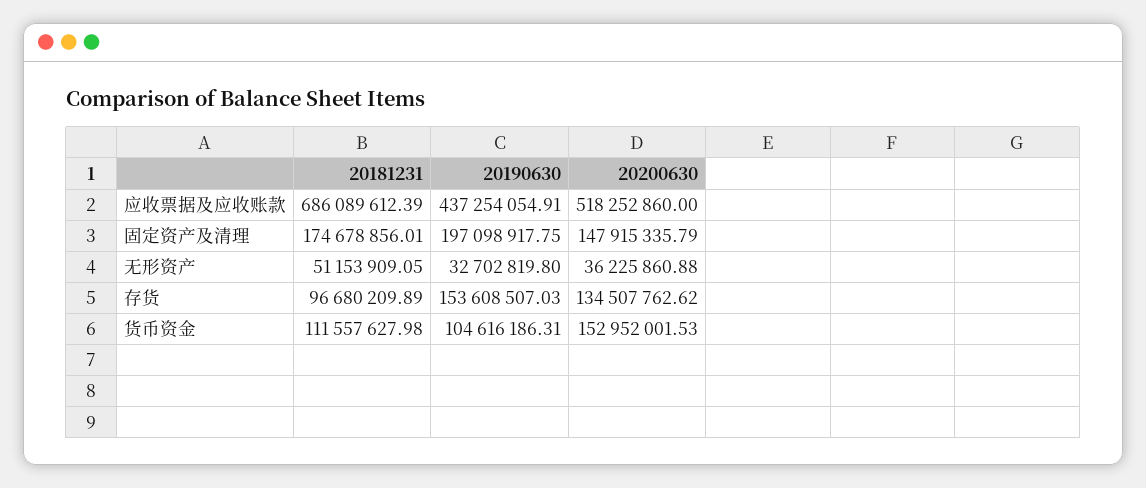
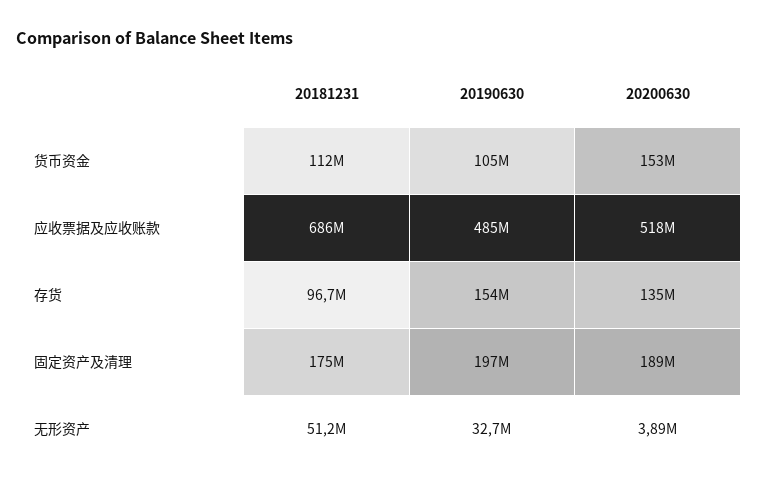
  {
    "20181231": {
      "应收票据及应收账款": 686089612.39,
      "固定资产及清理": 174678856.01,
      "无形资产": 51153909.05,
      "存货": 96680209.89,
      "货币资金": 111557627.98
    },
    "20190630": {
-     "应收票据及应收账款": 437254054.91,
+     "应收票据及应收账款": 485000000,
      "固定资产及清理": 197098917.75,
      "无形资产": 32702819.8,
      "存货": 153608507.03,
      "货币资金": 104616186.31
    },
    "20200630": {
      "应收票据及应收账款": 518252860,
-     "固定资产及清理": 147915335.79,
+     "固定资产及清理": 189000000,
-     "无形资产": 36225860.88,
+     "无形资产": 3890000,
      "存货": 134507762.62,
      "货币资金": 152952001.53
    }
  }

